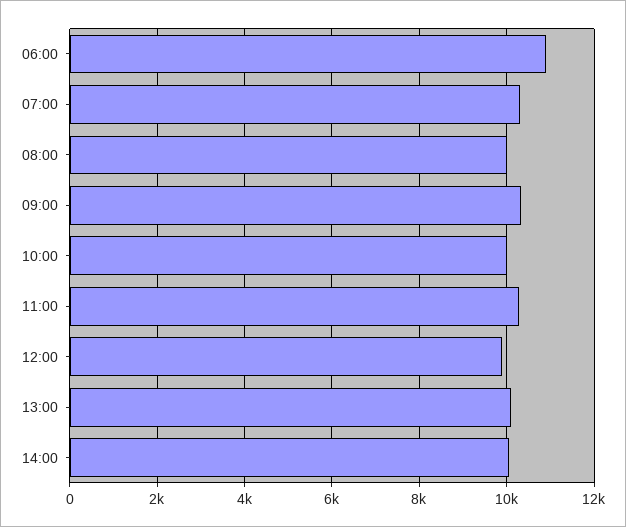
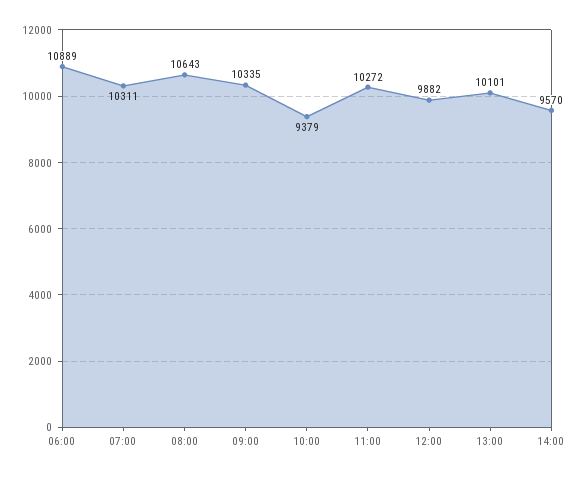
  {
    "06:00": 10889,
    "07:00": 10311,
-   "08:00": 10000,
+   "08:00": 10643,
    "09:00": 10335,
-   "10:00": 10000,
+   "10:00": 9379,
    "11:00": 10272,
    "12:00": 9882,
    "13:00": 10101,
-   "14:00": 10000
+   "14:00": 9570
  }

